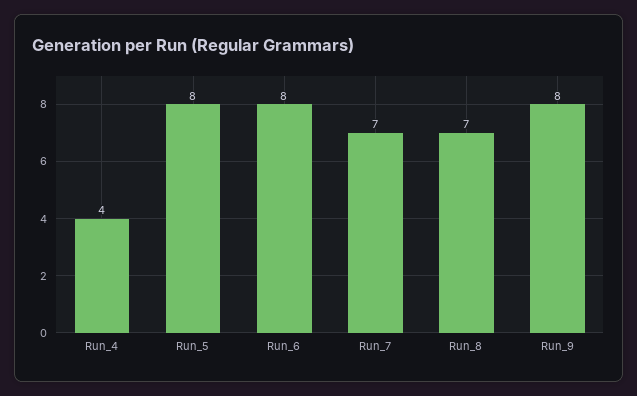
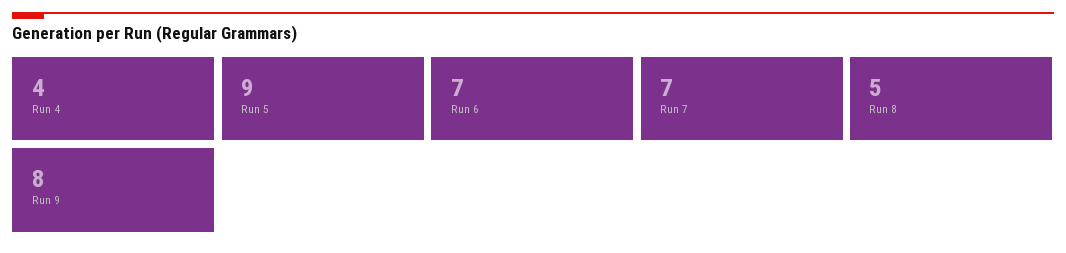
  {
    "Run_4": 4,
-   "Run_5": 8,
+   "Run_5": 9,
-   "Run_6": 8,
+   "Run_6": 7,
    "Run_7": 7,
-   "Run_8": 7,
+   "Run_8": 5,
    "Run_9": 8
  }

